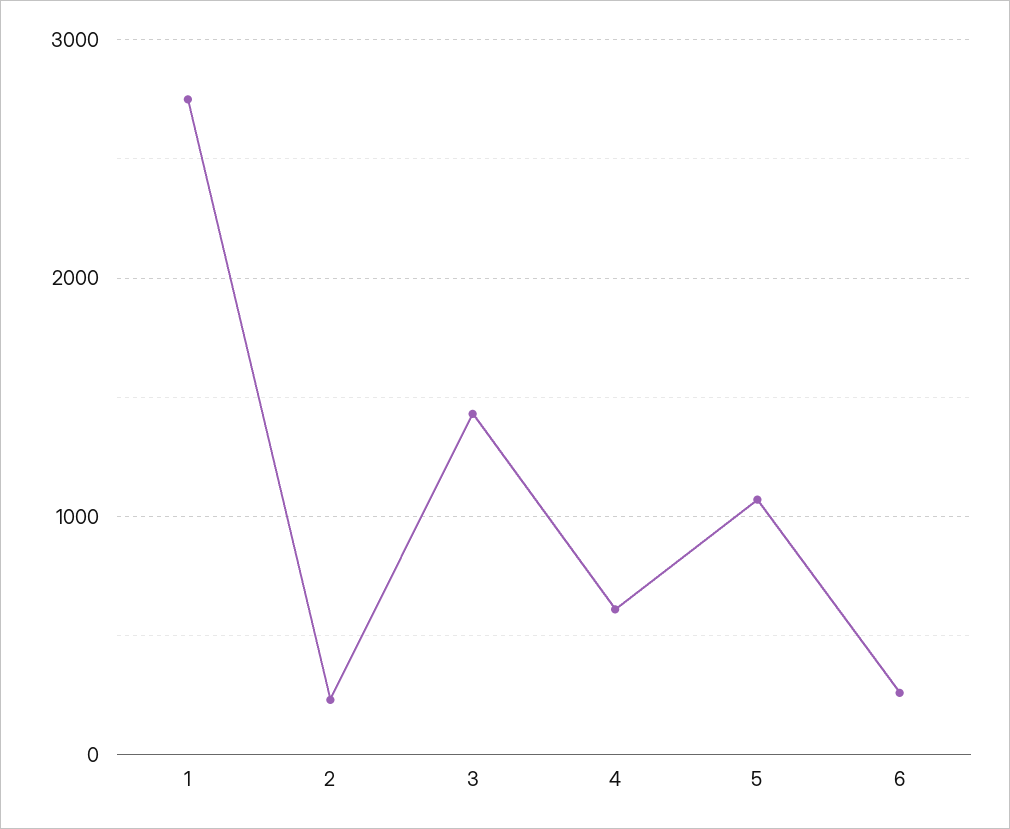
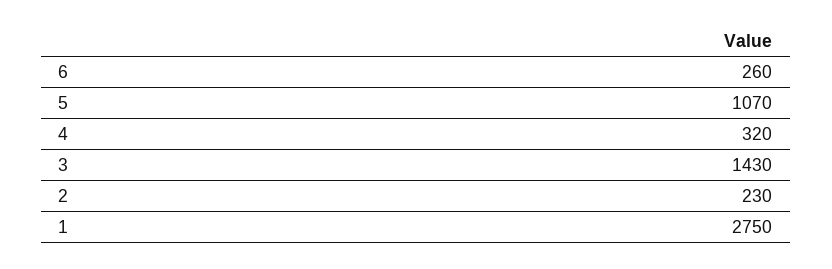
  {
    "1": 2750,
    "2": 230,
    "3": 1430,
-   "4": 600,
+   "4": 320,
    "5": 1070,
    "6": 260
  }

